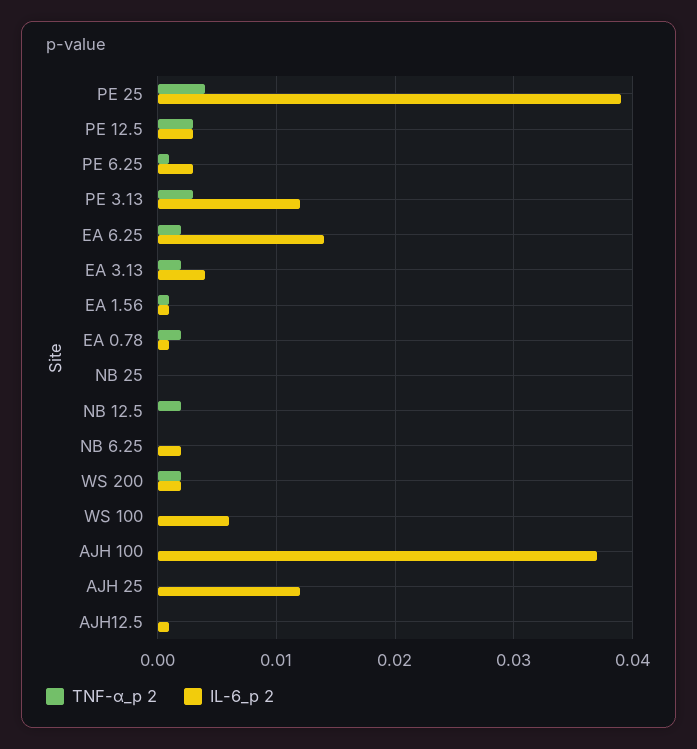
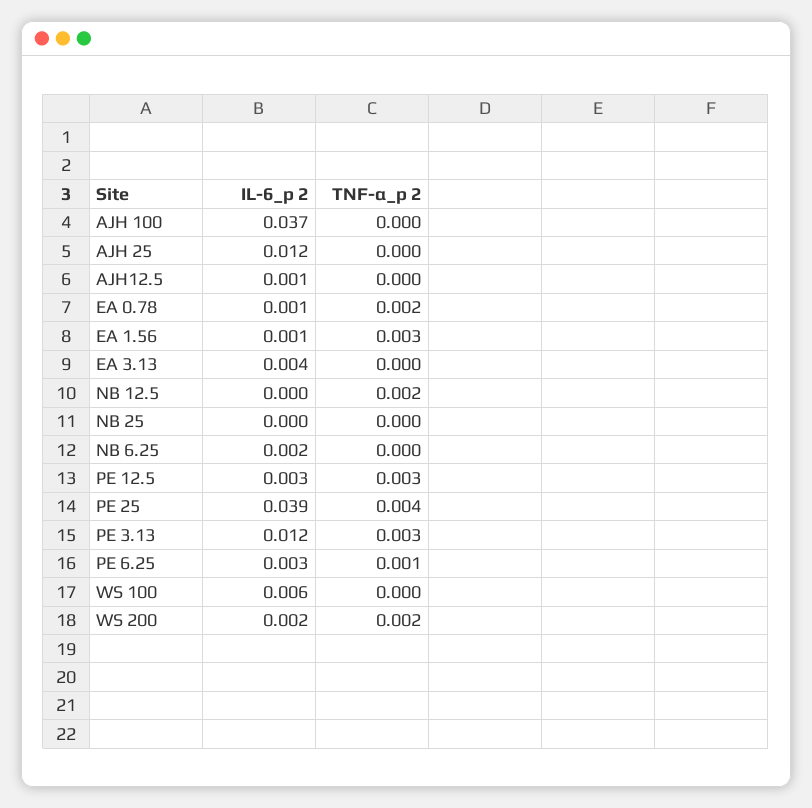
  {
    "TNF-α_p 2": {
      "PE 25": 0.004,
      "PE 12.5": 0.003,
      "PE 6.25": 0.001,
      "PE 3.13": 0.003,
-     "EA 6.25": 0.002,
-     "EA 3.13": 0.002,
+     "EA 3.13": 0,
-     "EA 1.56": 0.001,
+     "EA 1.56": 0.003,
      "EA 0.78": 0.002,
      "NB 25": 0,
      "NB 12.5": 0.002,
      "NB 6.25": 0,
      "WS 200": 0.002,
      "WS 100": 0,
      "AJH 100": 0,
      "AJH 25": 0,
      "AJH12.5": 0
    },
    "IL-6_p 2": {
      "PE 25": 0.039,
      "PE 12.5": 0.003,
      "PE 6.25": 0.003,
      "PE 3.13": 0.012,
-     "EA 6.25": 0.014,
      "EA 3.13": 0.004,
      "EA 1.56": 0.001,
      "EA 0.78": 0.001,
      "NB 25": 0,
      "NB 12.5": 0,
      "NB 6.25": 0.002,
      "WS 200": 0.002,
      "WS 100": 0.006,
      "AJH 100": 0.037,
      "AJH 25": 0.012,
      "AJH12.5": 0.001
    }
  }

